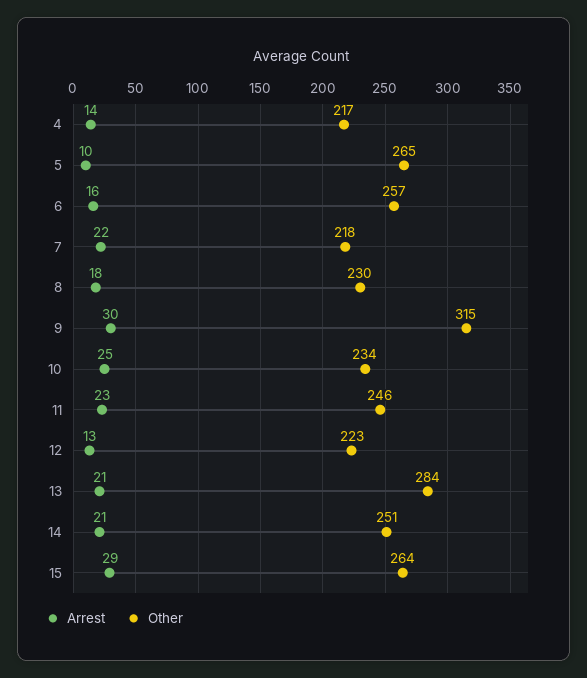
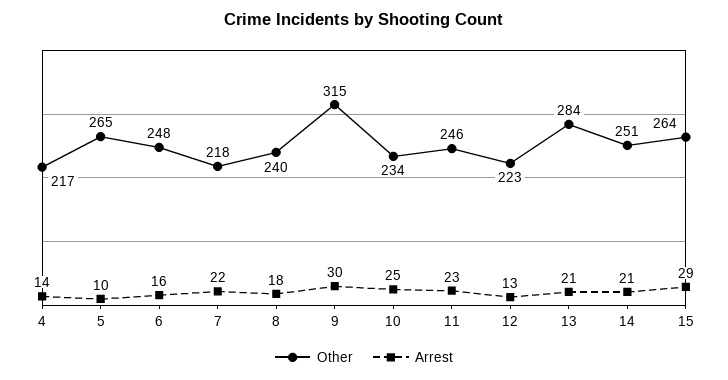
  {
    "Arrest": {
      "4": 14,
      "5": 10,
      "6": 16,
      "7": 22,
      "8": 18,
      "9": 30,
      "10": 25,
      "11": 23,
      "12": 13,
      "13": 21,
      "14": 21,
      "15": 29
    },
    "Other": {
      "4": 217,
      "5": 265,
-     "6": 257,
+     "6": 248,
      "7": 218,
-     "8": 230,
+     "8": 240,
      "9": 315,
      "10": 234,
      "11": 246,
      "12": 223,
      "13": 284,
      "14": 251,
      "15": 264
    }
  }

